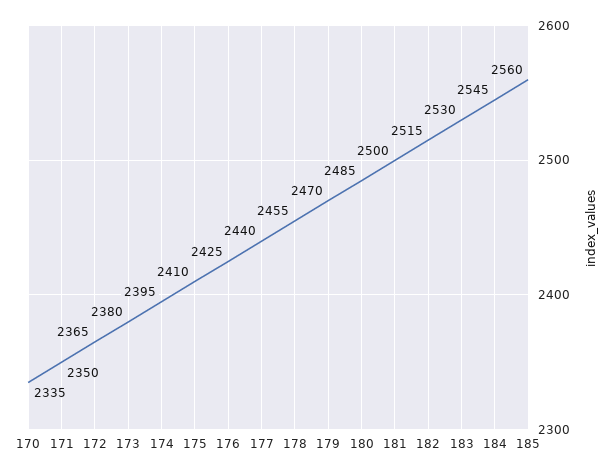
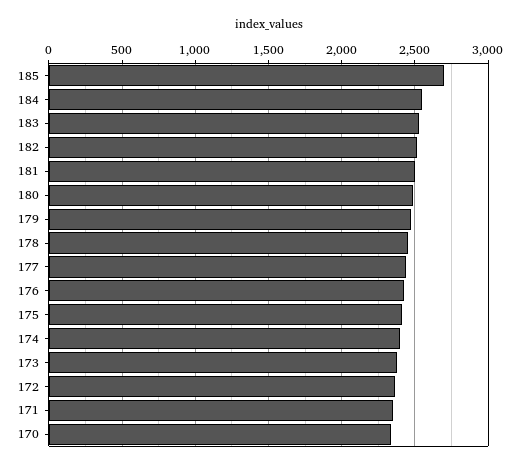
  {
    "170": 2335,
    "171": 2350,
    "172": 2365,
    "173": 2380,
    "174": 2395,
    "175": 2410,
    "176": 2425,
    "177": 2440,
    "178": 2455,
    "179": 2470,
    "180": 2485,
    "181": 2500,
    "182": 2515,
    "183": 2530,
    "184": 2545,
-   "185": 2560
+   "185": 2700
  }

